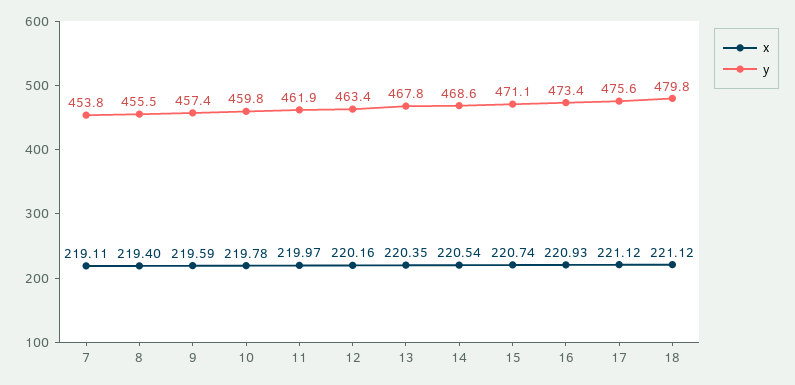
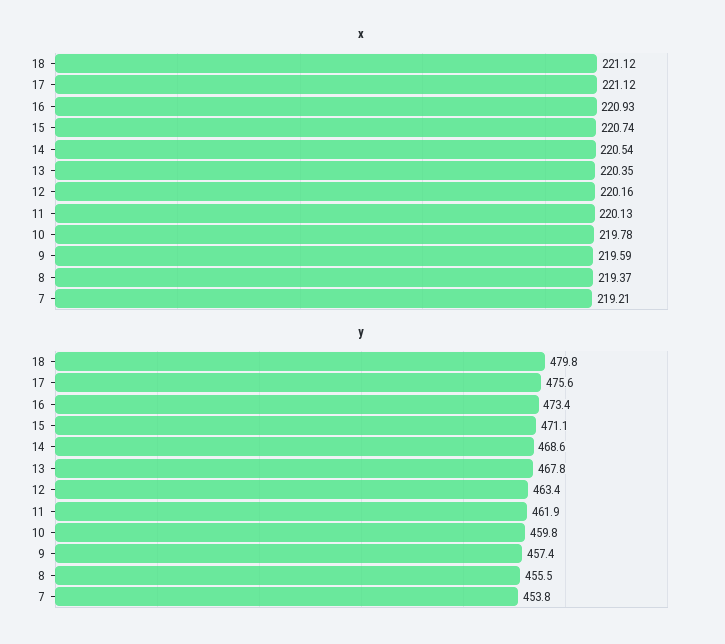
  {
    "x": {
-     "7": 219.11,
+     "7": 219.21,
-     "8": 219.4,
+     "8": 219.37,
      "9": 219.59,
      "10": 219.78,
-     "11": 219.97,
+     "11": 220.13,
      "12": 220.16,
      "13": 220.35,
      "14": 220.54,
      "15": 220.74,
      "16": 220.93,
      "17": 221.12,
      "18": 221.12
    },
    "y": {
      "7": 453.8,
      "8": 455.5,
      "9": 457.4,
      "10": 459.8,
      "11": 461.9,
      "12": 463.4,
      "13": 467.8,
      "14": 468.6,
      "15": 471.1,
      "16": 473.4,
      "17": 475.6,
      "18": 479.8
    }
  }

